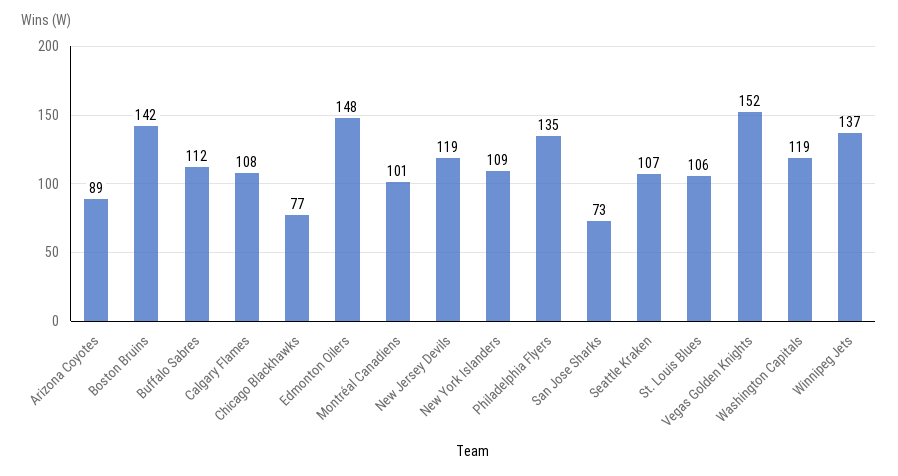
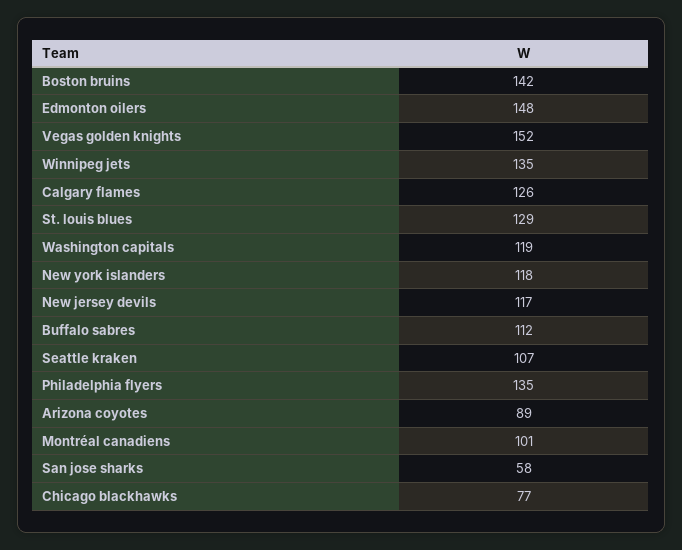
  {
    "Arizona Coyotes": 89,
    "Boston Bruins": 142,
    "Buffalo Sabres": 112,
-   "Calgary Flames": 108,
+   "Calgary Flames": 126,
    "Chicago Blackhawks": 77,
    "Edmonton Oilers": 148,
    "Montréal Canadiens": 101,
-   "New Jersey Devils": 119,
+   "New Jersey Devils": 117,
-   "New York Islanders": 109,
+   "New York Islanders": 118,
    "Philadelphia Flyers": 135,
-   "San Jose Sharks": 73,
+   "San Jose Sharks": 58,
    "Seattle Kraken": 107,
-   "St. Louis Blues": 106,
+   "St. Louis Blues": 129,
    "Vegas Golden Knights": 152,
    "Washington Capitals": 119,
-   "Winnipeg Jets": 137
+   "Winnipeg Jets": 135
  }

